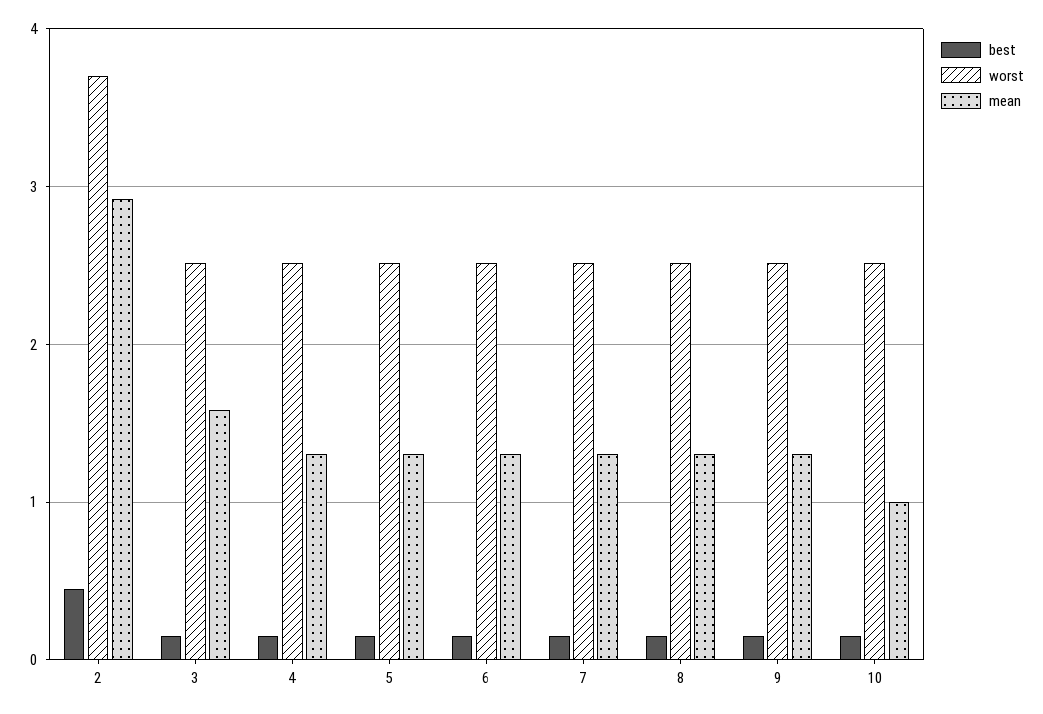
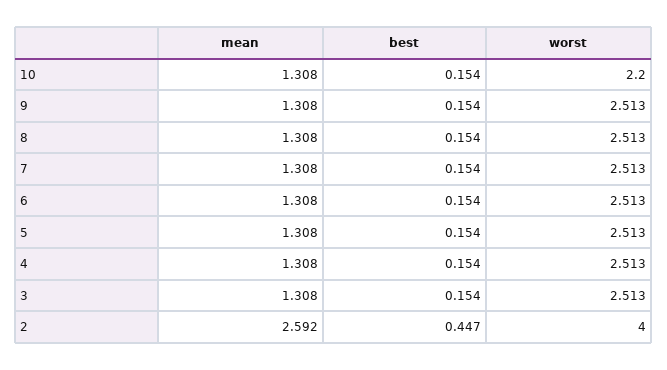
  {
    "best": {
      "2": 0.447,
      "3": 0.154,
      "4": 0.154,
      "5": 0.154,
      "6": 0.154,
      "7": 0.154,
      "8": 0.154,
      "9": 0.154,
      "10": 0.154
    },
    "worst": {
-     "2": 3.7,
+     "2": 4,
      "3": 2.513,
      "4": 2.513,
      "5": 2.513,
      "6": 2.513,
      "7": 2.513,
      "8": 2.513,
      "9": 2.513,
-     "10": 2.5
+     "10": 2.2
    },
    "mean": {
-     "2": 2.9,
+     "2": 2.592,
-     "3": 1.6,
+     "3": 1.308,
      "4": 1.308,
      "5": 1.308,
      "6": 1.308,
      "7": 1.308,
      "8": 1.308,
      "9": 1.308,
-     "10": 1
+     "10": 1.308
    }
  }

